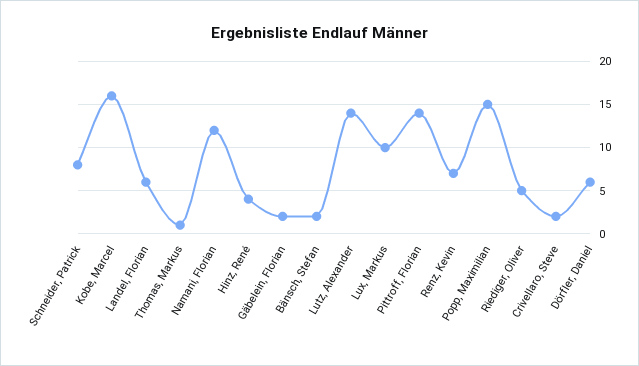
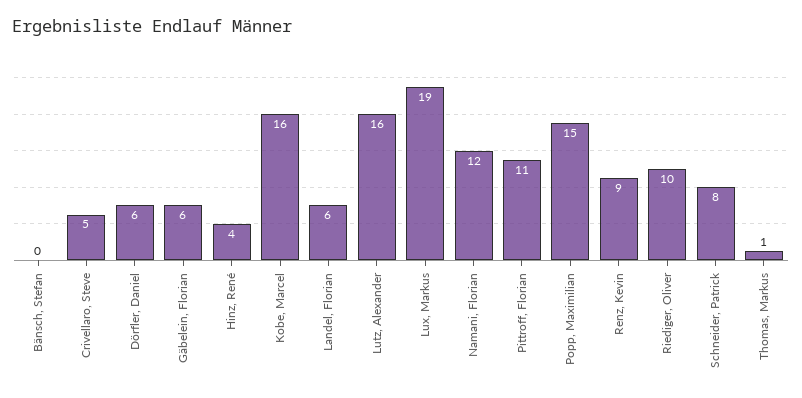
  {
    "Schneider, Patrick": 8,
    "Kobe, Marcel": 16,
    "Landel, Florian": 6,
    "Thomas, Markus": 1,
    "Namani, Florian": 12,
    "Hinz, René": 4,
-   "Gäbelein, Florian": 2,
+   "Gäbelein, Florian": 6,
-   "Bänsch, Stefan": 2,
+   "Bänsch, Stefan": 0,
-   "Lutz, Alexander": 14,
+   "Lutz, Alexander": 16,
-   "Lux, Markus": 10,
+   "Lux, Markus": 19,
-   "Pittroff, Florian": 14,
+   "Pittroff, Florian": 11,
-   "Renz, Kevin": 7,
+   "Renz, Kevin": 9,
    "Popp, Maximilian": 15,
-   "Riediger, Oliver": 5,
+   "Riediger, Oliver": 10,
-   "Crivellaro, Steve": 2,
+   "Crivellaro, Steve": 5,
    "Dörfler, Daniel": 6
  }

